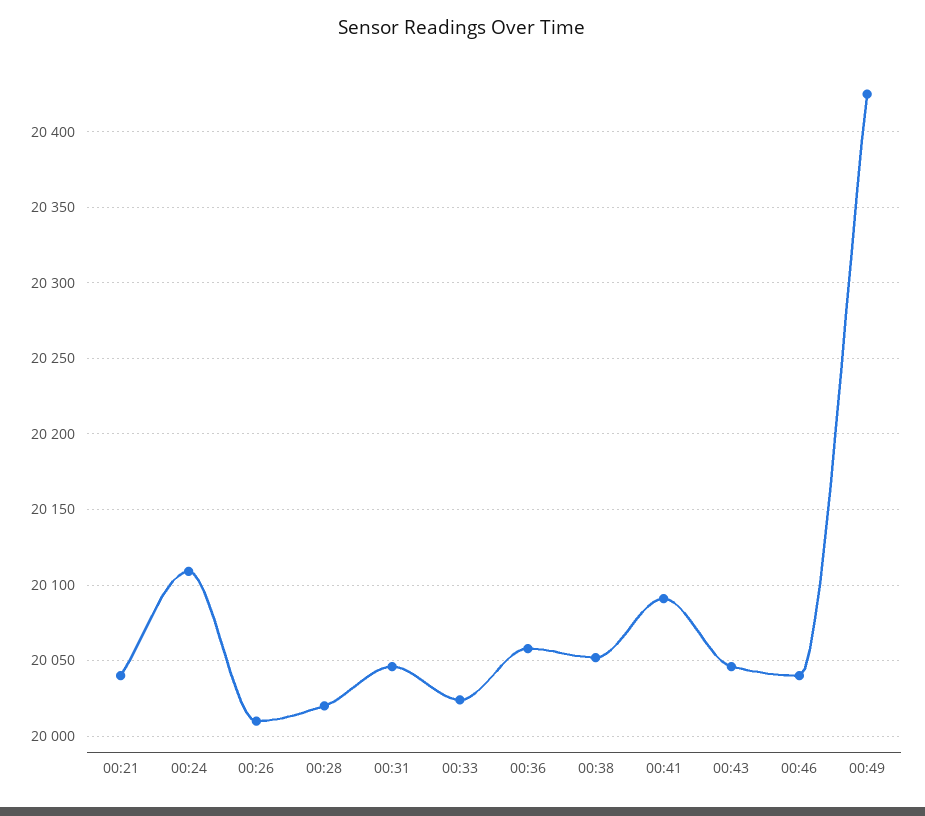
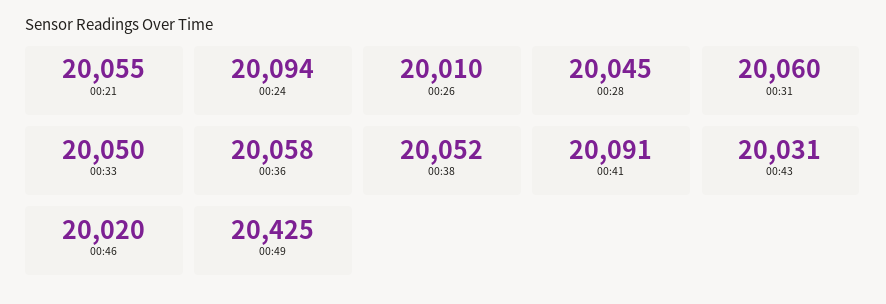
  {
-   "00:21": 20040,
+   "00:21": 20055,
-   "00:24": 20110,
+   "00:24": 20094,
    "00:26": 20010,
-   "00:28": 20020,
+   "00:28": 20045,
-   "00:31": 20045,
+   "00:31": 20060,
-   "00:33": 20025,
+   "00:33": 20050,
    "00:36": 20058,
    "00:38": 20052,
    "00:41": 20091,
-   "00:43": 20045,
+   "00:43": 20031,
-   "00:46": 20040,
+   "00:46": 20020,
    "00:49": 20425
  }

